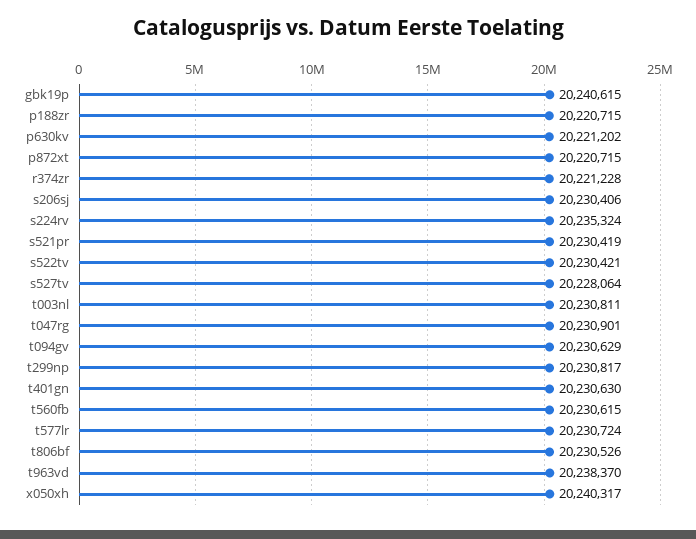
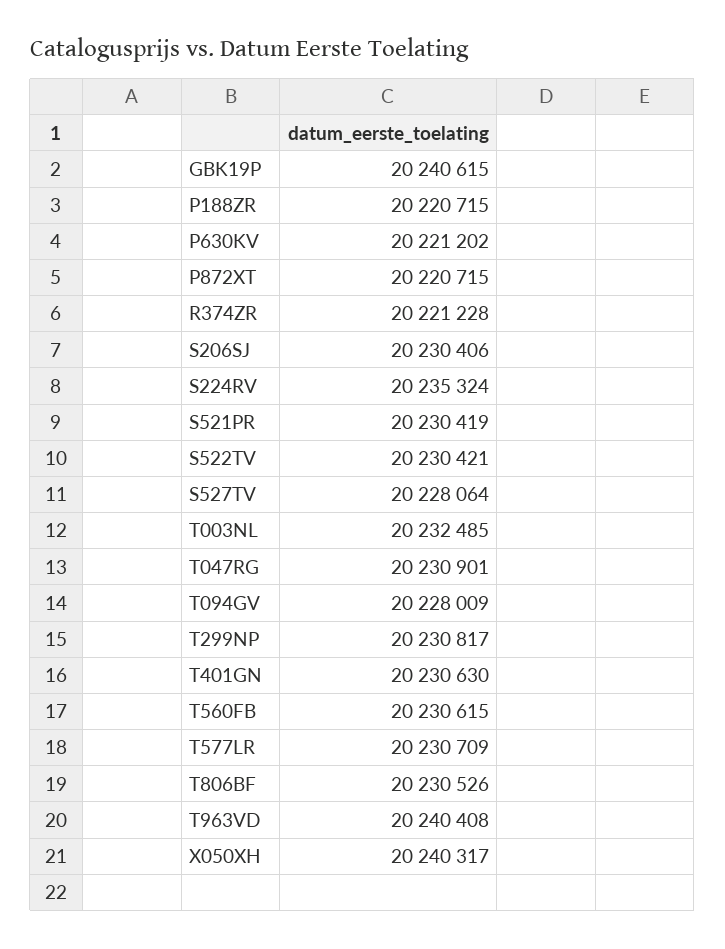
  {
    "gbk19p": 20240615,
    "p188zr": 20220715,
    "p630kv": 20221202,
    "p872xt": 20220715,
    "r374zr": 20221228,
    "s206sj": 20230406,
    "s224rv": 20235324,
    "s521pr": 20230419,
    "s522tv": 20230421,
    "s527tv": 20228064,
-   "t003nl": 20230811,
+   "t003nl": 20232485,
    "t047rg": 20230901,
-   "t094gv": 20230629,
+   "t094gv": 20228009,
    "t299np": 20230817,
    "t401gn": 20230630,
    "t560fb": 20230615,
-   "t577lr": 20230724,
+   "t577lr": 20230709,
    "t806bf": 20230526,
-   "t963vd": 20238370,
+   "t963vd": 20240408,
    "x050xh": 20240317
  }

